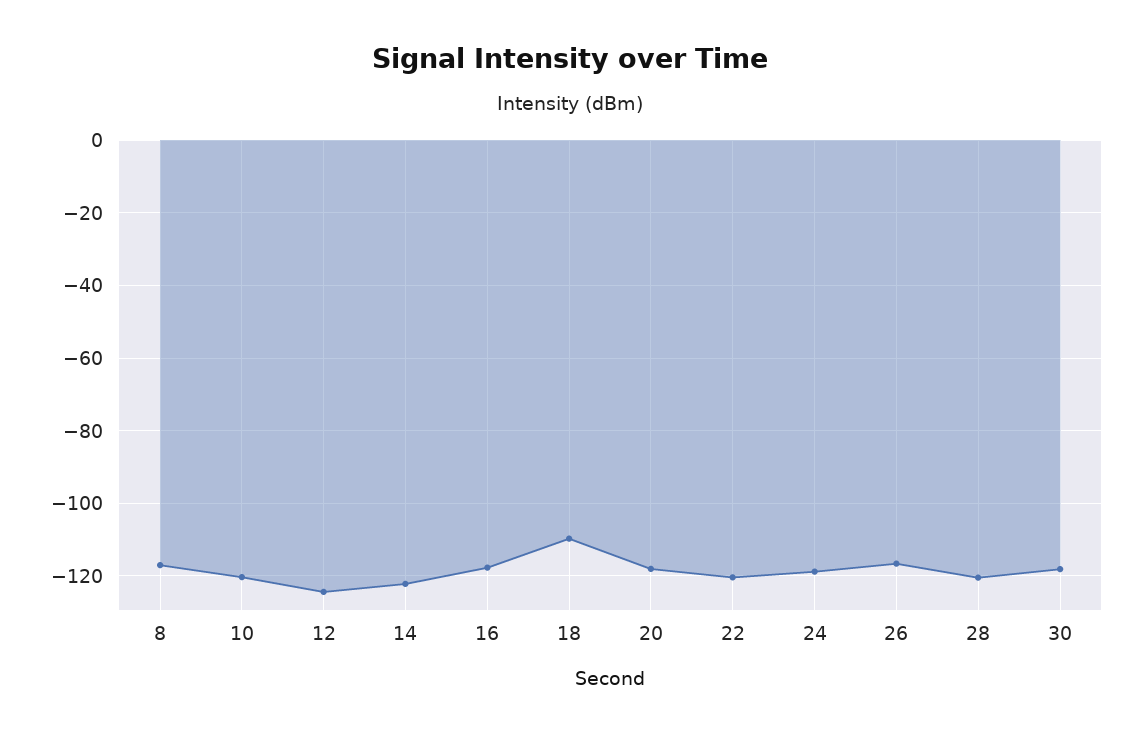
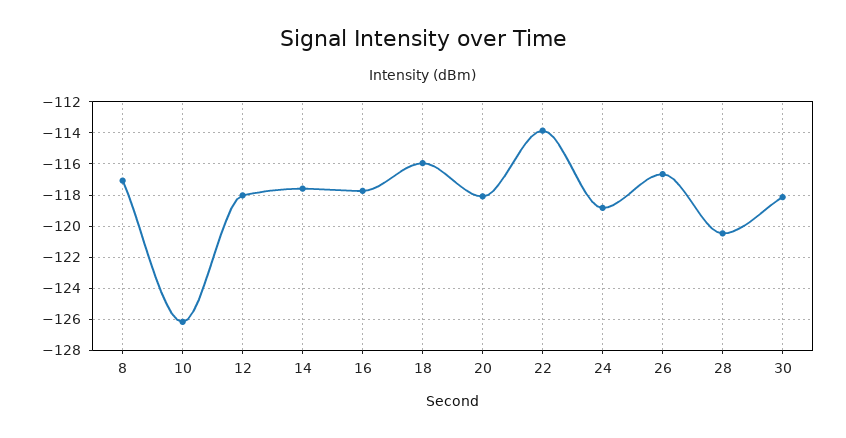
  {
    "8": -117,
-   "10": -120,
+   "10": -126,
-   "12": -124,
+   "12": -118,
-   "14": -122,
+   "14": -117.5,
    "16": -117.5,
-   "18": -110,
+   "18": -116,
    "20": -118,
-   "22": -120,
+   "22": -114,
    "24": -119,
    "26": -116.5,
    "28": -120.5,
    "30": -118
  }

